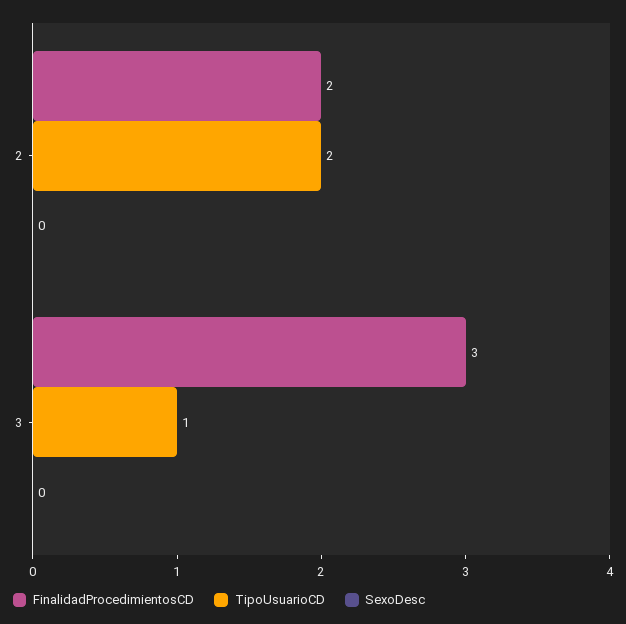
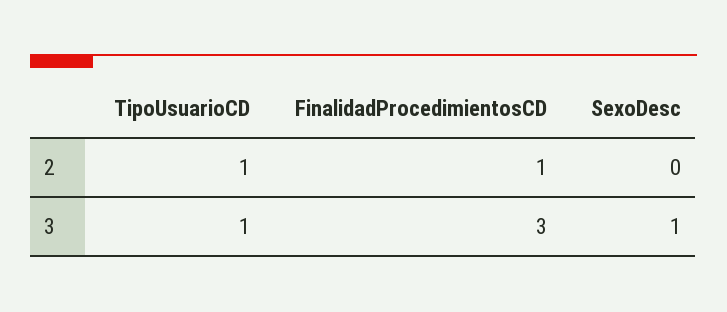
  {
    "FinalidadProcedimientosCD": {
-     "2": 2,
+     "2": 1,
      "3": 3
    },
    "TipoUsuarioCD": {
-     "2": 2,
+     "2": 1,
      "3": 1
    },
    "SexoDesc": {
      "2": 0,
-     "3": 0
+     "3": 1
    }
  }

